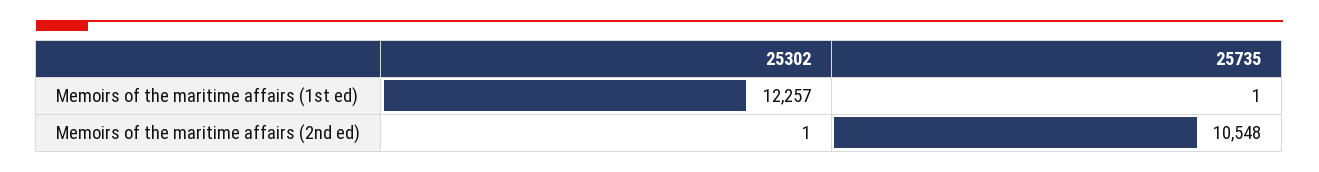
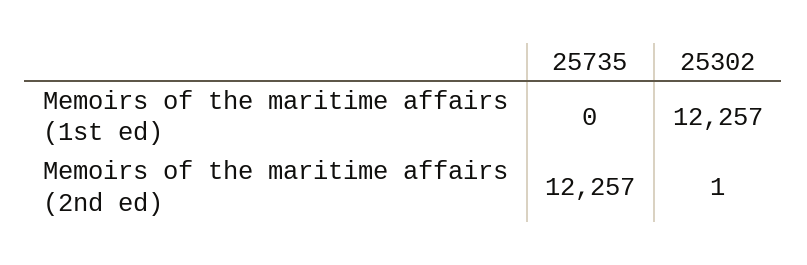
  {
    "25302": {
      "Memoirs of the maritime affairs (1st ed)": 12257,
      "Memoirs of the maritime affairs (2nd ed)": 1
    },
    "25735": {
-     "Memoirs of the maritime affairs (1st ed)": 1,
+     "Memoirs of the maritime affairs (1st ed)": 0,
-     "Memoirs of the maritime affairs (2nd ed)": 10548
+     "Memoirs of the maritime affairs (2nd ed)": 12257
    }
  }

